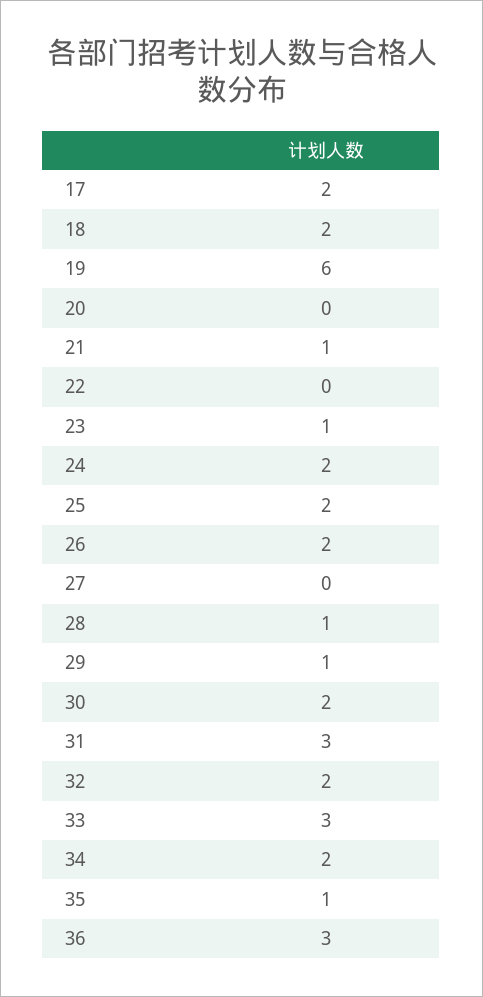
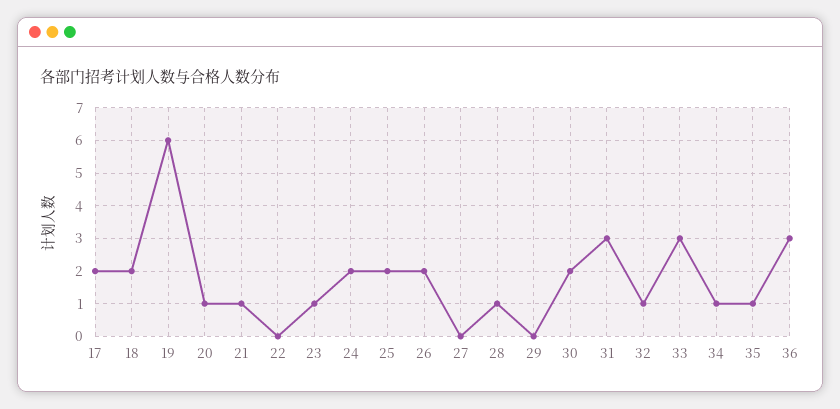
  {
    "17": 2,
    "18": 2,
    "19": 6,
-   "20": 0,
+   "20": 1,
    "21": 1,
    "22": 0,
    "23": 1,
    "24": 2,
    "25": 2,
    "26": 2,
    "27": 0,
    "28": 1,
-   "29": 1,
+   "29": 0,
    "30": 2,
    "31": 3,
-   "32": 2,
+   "32": 1,
    "33": 3,
-   "34": 2,
+   "34": 1,
    "35": 1,
    "36": 3
  }

